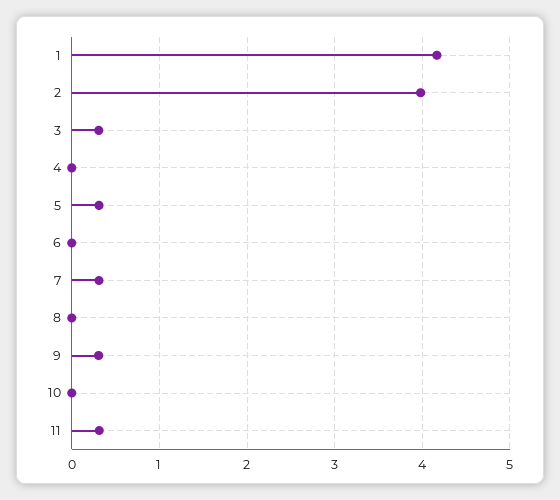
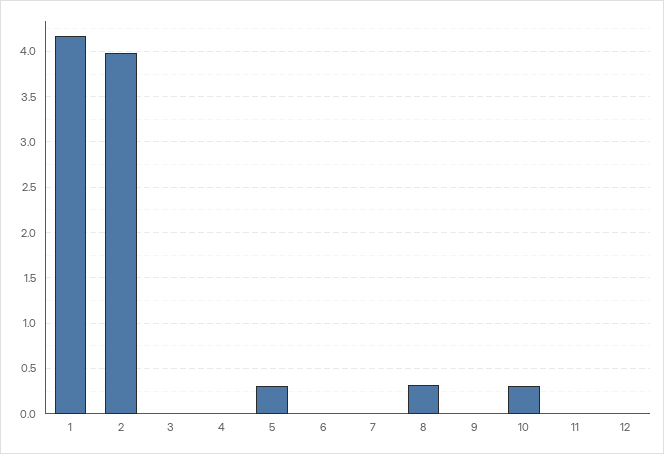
  {
    "1": 4.2,
    "2": 4,
-   "3": 0.3,
+   "3": 0,
    "4": 0,
    "5": 0.3,
    "6": 0,
-   "7": 0.3,
+   "7": 0,
-   "8": 0,
+   "8": 0.3,
-   "9": 0.3,
+   "9": 0,
-   "10": 0,
+   "10": 0.3,
-   "11": 0.3
+   "11": 0,
+   "12": 0
  }

